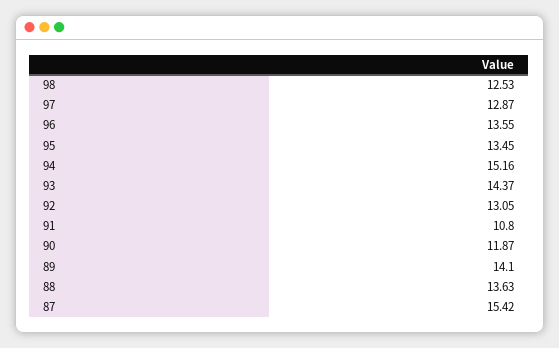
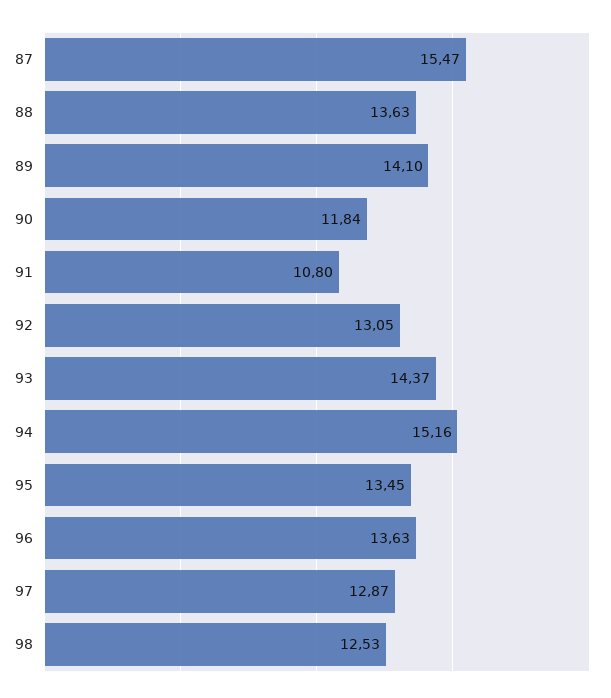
  {
    "98": 12.53,
    "97": 12.87,
-   "96": 13.55,
+   "96": 13.63,
    "95": 13.45,
    "94": 15.16,
    "93": 14.37,
    "92": 13.05,
    "91": 10.8,
-   "90": 11.87,
+   "90": 11.84,
    "89": 14.1,
    "88": 13.63,
-   "87": 15.42
+   "87": 15.47
  }

